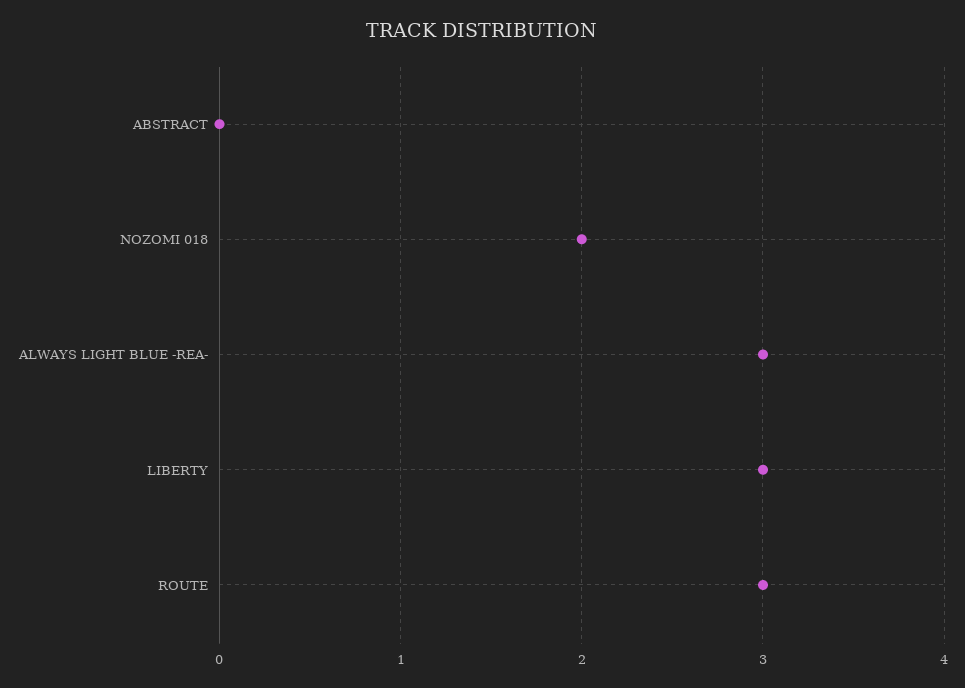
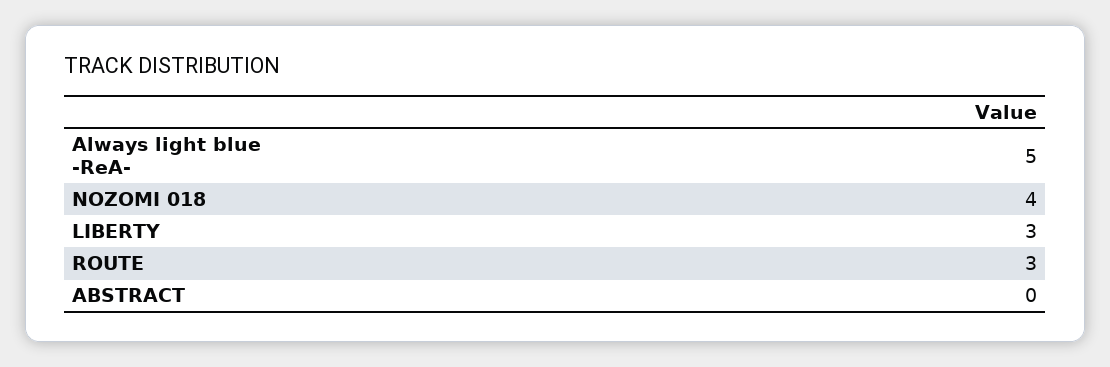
  {
    "ABSTRACT": 0,
-   "NOZOMI 018": 2,
+   "NOZOMI 018": 4,
-   "ALWAYS LIGHT BLUE -REA-": 3,
+   "ALWAYS LIGHT BLUE -REA-": 5,
    "LIBERTY": 3,
    "ROUTE": 3
  }

